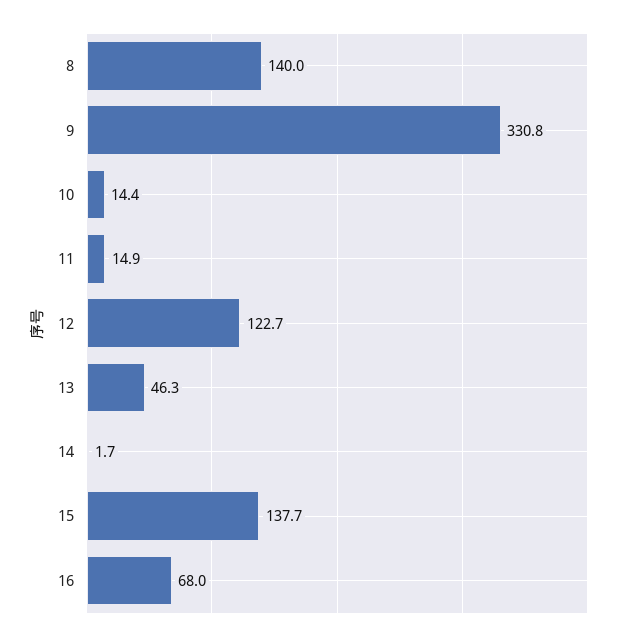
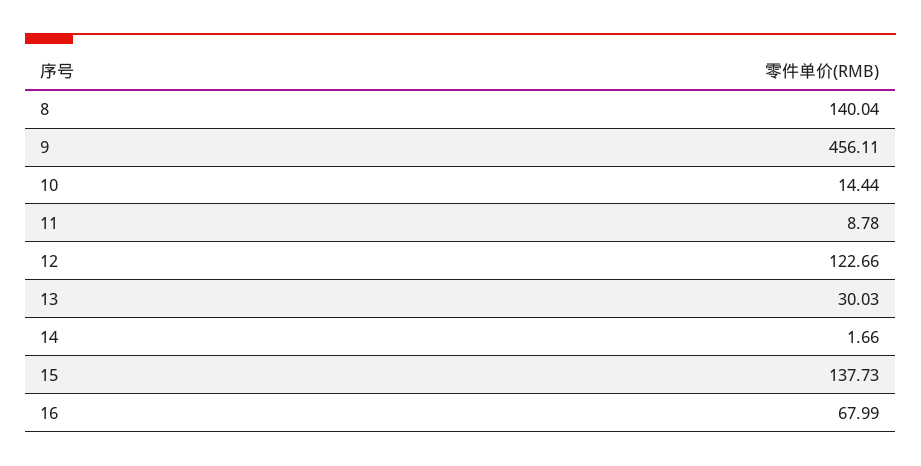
  {
    "8": 140.04,
-   "9": 330.8,
+   "9": 456.11,
    "10": 14.44,
-   "11": 14.9,
+   "11": 8.78,
    "12": 122.66,
-   "13": 46.3,
+   "13": 30.03,
    "14": 1.66,
    "15": 137.73,
    "16": 67.99
  }

